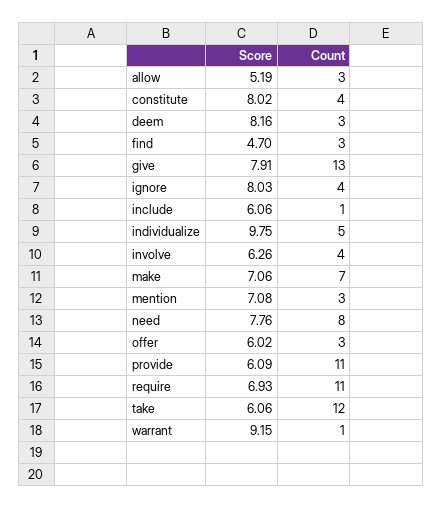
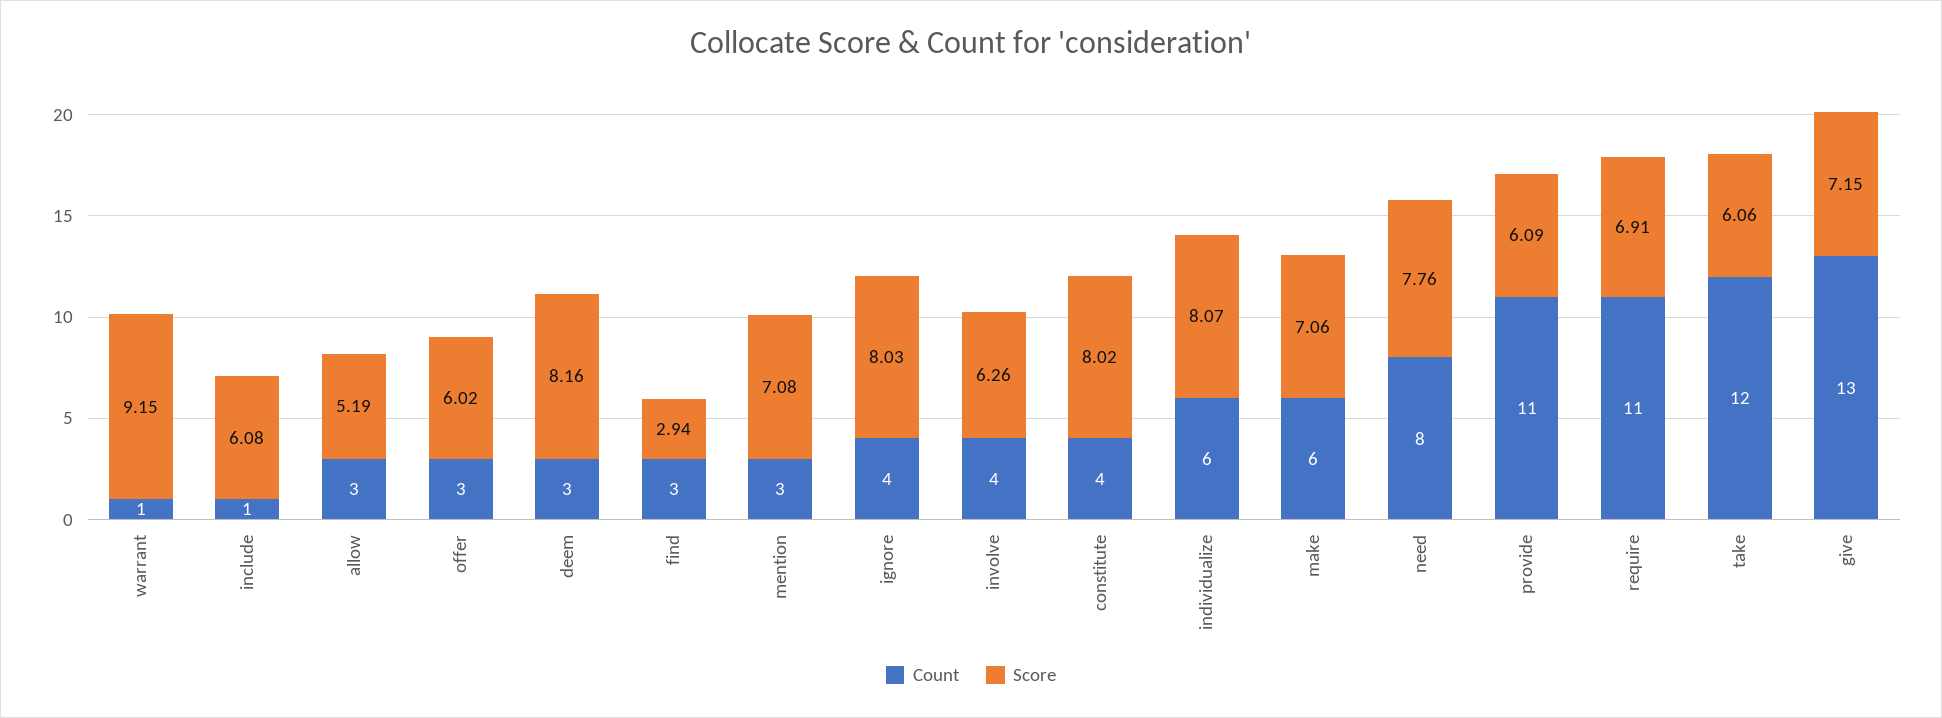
  {
    "Score": {
      "allow": 5.19,
      "constitute": 8.02,
      "deem": 8.16,
-     "find": 4.7,
+     "find": 2.94,
-     "give": 7.91,
+     "give": 7.15,
      "ignore": 8.03,
-     "include": 6.06,
+     "include": 6.08,
-     "individualize": 9.75,
+     "individualize": 8.07,
      "involve": 6.26,
      "make": 7.06,
      "mention": 7.08,
      "need": 7.76,
      "offer": 6.02,
      "provide": 6.09,
-     "require": 6.93,
+     "require": 6.91,
      "take": 6.06,
      "warrant": 9.15
    },
    "Count": {
      "allow": 3,
      "constitute": 4,
      "deem": 3,
      "find": 3,
      "give": 13,
      "ignore": 4,
      "include": 1,
-     "individualize": 5,
+     "individualize": 6,
      "involve": 4,
-     "make": 7,
+     "make": 6,
      "mention": 3,
      "need": 8,
      "offer": 3,
      "provide": 11,
      "require": 11,
      "take": 12,
      "warrant": 1
    }
  }

